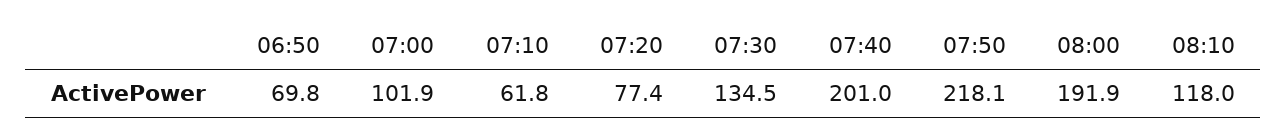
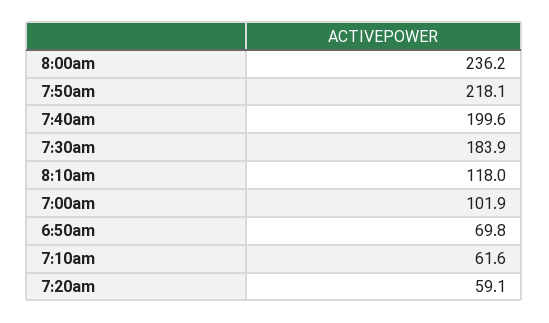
  {
    "06:50": 69.8,
    "07:00": 101.9,
-   "07:10": 61.8,
+   "07:10": 61.6,
-   "07:20": 77.4,
+   "07:20": 59.1,
-   "07:30": 134.5,
+   "07:30": 183.9,
-   "07:40": 201,
+   "07:40": 199.6,
    "07:50": 218.1,
-   "08:00": 191.9,
+   "08:00": 236.2,
    "08:10": 118
  }

